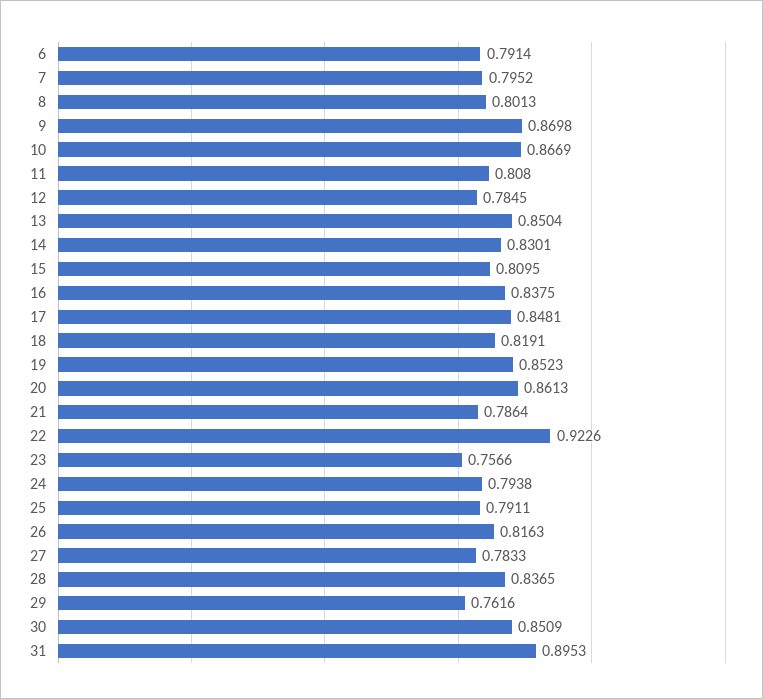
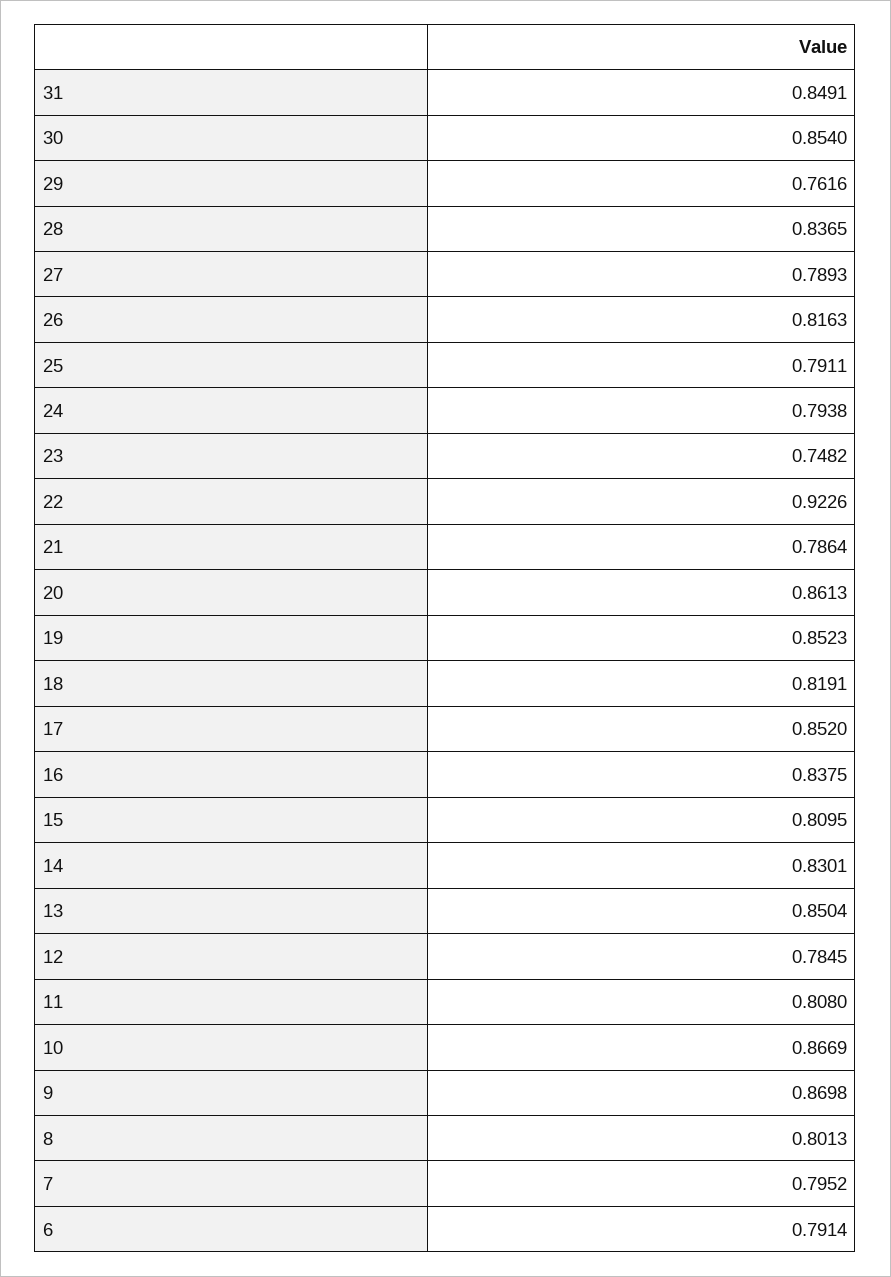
  {
    "6": 0.7914,
    "7": 0.7952,
    "8": 0.8013,
    "9": 0.8698,
    "10": 0.8669,
    "11": 0.808,
    "12": 0.7845,
    "13": 0.8504,
    "14": 0.8301,
    "15": 0.8095,
    "16": 0.8375,
-   "17": 0.8481,
+   "17": 0.852,
    "18": 0.8191,
    "19": 0.8523,
    "20": 0.8613,
    "21": 0.7864,
    "22": 0.9226,
-   "23": 0.7566,
+   "23": 0.7482,
    "24": 0.7938,
    "25": 0.7911,
    "26": 0.8163,
-   "27": 0.7833,
+   "27": 0.7893,
    "28": 0.8365,
    "29": 0.7616,
-   "30": 0.8509,
+   "30": 0.854,
-   "31": 0.8953
+   "31": 0.8491
  }

